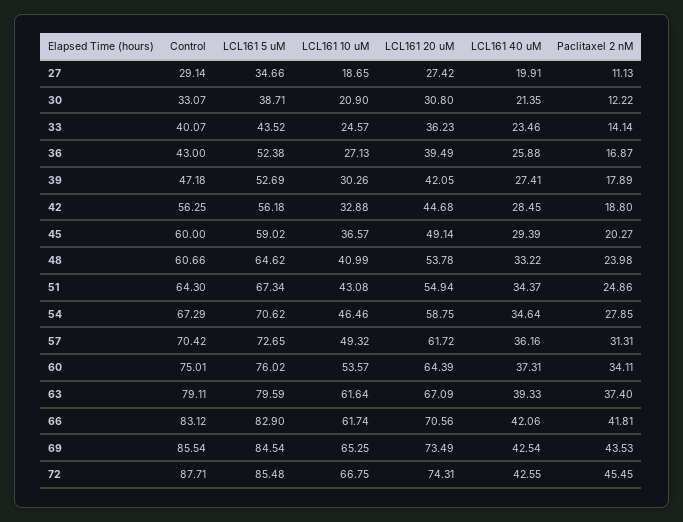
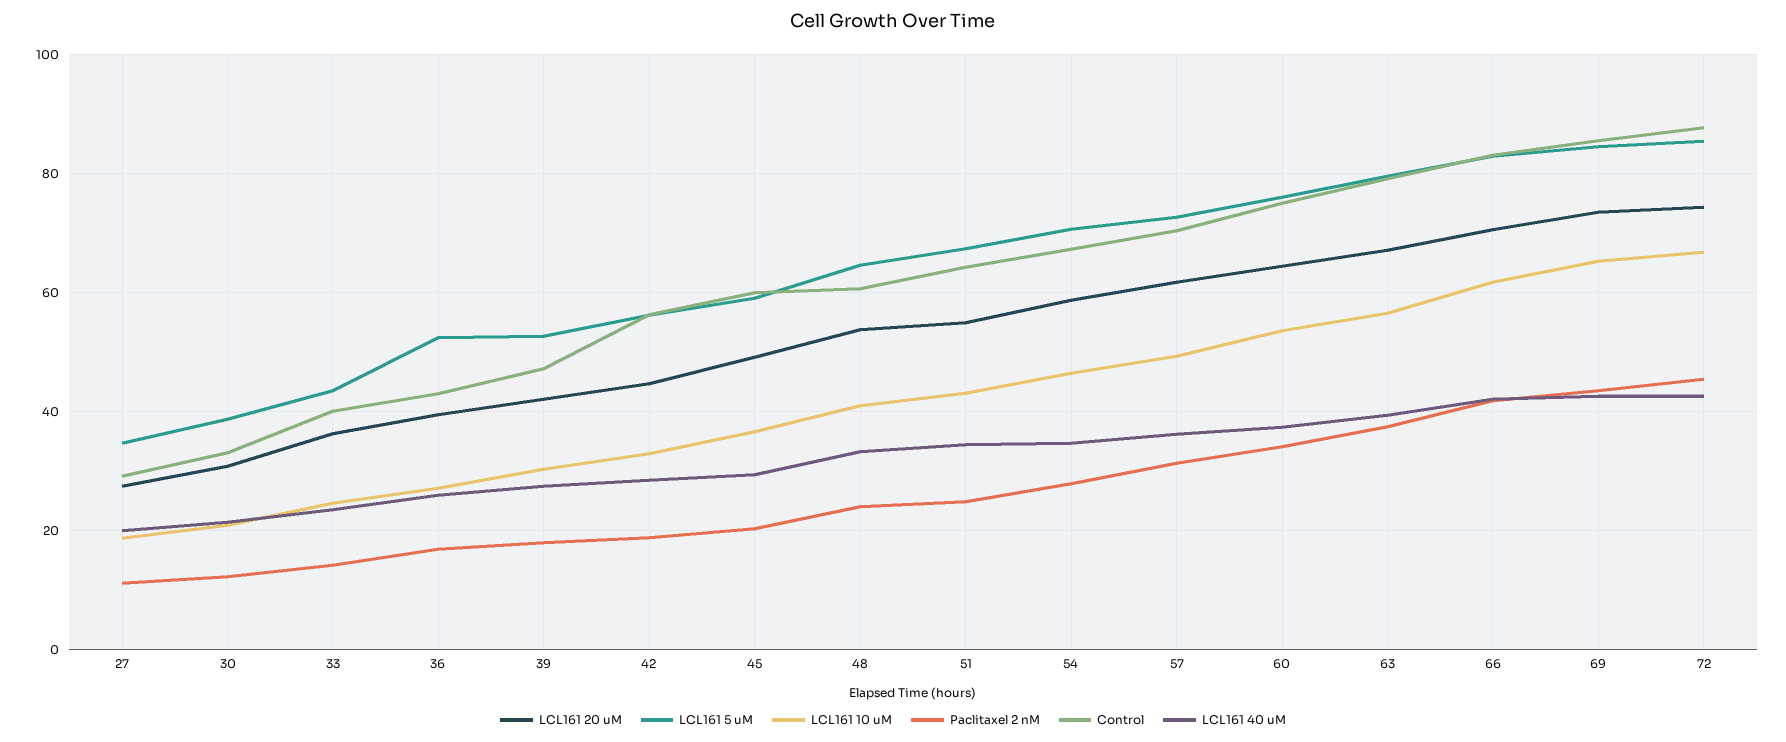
  {
    "Control": {
      "27": 29.14,
      "30": 33.07,
      "33": 40.07,
      "36": 43,
      "39": 47.18,
      "42": 56.25,
      "45": 60,
      "48": 60.66,
      "51": 64.3,
      "54": 67.29,
      "57": 70.42,
      "60": 75.01,
      "63": 79.11,
      "66": 83.12,
      "69": 85.54,
      "72": 87.71
    },
    "LCL161 5 uM": {
      "27": 34.66,
      "30": 38.71,
      "33": 43.52,
      "36": 52.38,
      "39": 52.69,
      "42": 56.18,
      "45": 59.02,
      "48": 64.62,
      "51": 67.34,
      "54": 70.62,
      "57": 72.65,
      "60": 76.02,
      "63": 79.59,
      "66": 82.9,
      "69": 84.54,
      "72": 85.48
    },
    "LCL161 10 uM": {
      "27": 18.65,
      "30": 20.9,
      "33": 24.57,
      "36": 27.13,
      "39": 30.26,
      "42": 32.88,
      "45": 36.57,
      "48": 40.99,
      "51": 43.08,
      "54": 46.46,
      "57": 49.32,
      "60": 53.57,
-     "63": 61.64,
+     "63": 56,
      "66": 61.74,
      "69": 65.25,
      "72": 66.75
    },
    "LCL161 20 uM": {
      "27": 27.42,
      "30": 30.8,
      "33": 36.23,
      "36": 39.49,
      "39": 42.05,
      "42": 44.68,
      "45": 49.14,
      "48": 53.78,
      "51": 54.94,
      "54": 58.75,
      "57": 61.72,
      "60": 64.39,
      "63": 67.09,
      "66": 70.56,
      "69": 73.49,
      "72": 74.31
    },
    "LCL161 40 uM": {
      "27": 19.91,
      "30": 21.35,
      "33": 23.46,
      "36": 25.88,
      "39": 27.41,
      "42": 28.45,
      "45": 29.39,
      "48": 33.22,
      "51": 34.37,
      "54": 34.64,
      "57": 36.16,
      "60": 37.31,
      "63": 39.33,
      "66": 42.06,
      "69": 42.54,
      "72": 42.55
    },
    "Paclitaxel 2 nM": {
      "27": 11.13,
      "30": 12.22,
      "33": 14.14,
      "36": 16.87,
      "39": 17.89,
      "42": 18.8,
      "45": 20.27,
      "48": 23.98,
      "51": 24.86,
      "54": 27.85,
      "57": 31.31,
      "60": 34.11,
      "63": 37.4,
      "66": 41.81,
      "69": 43.53,
      "72": 45.45
    }
  }

